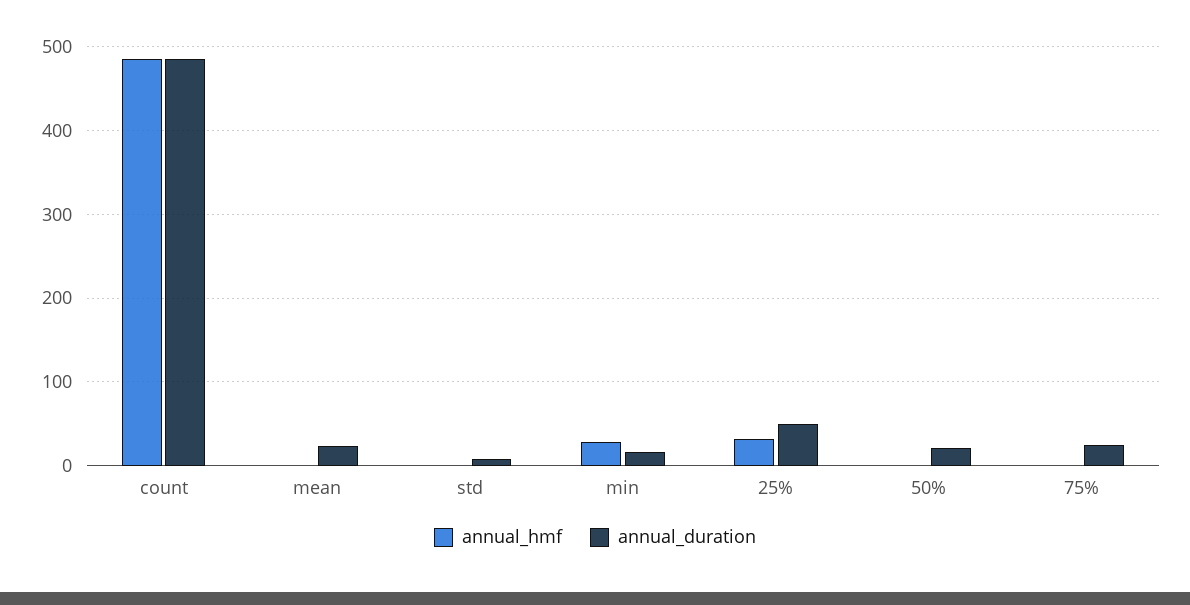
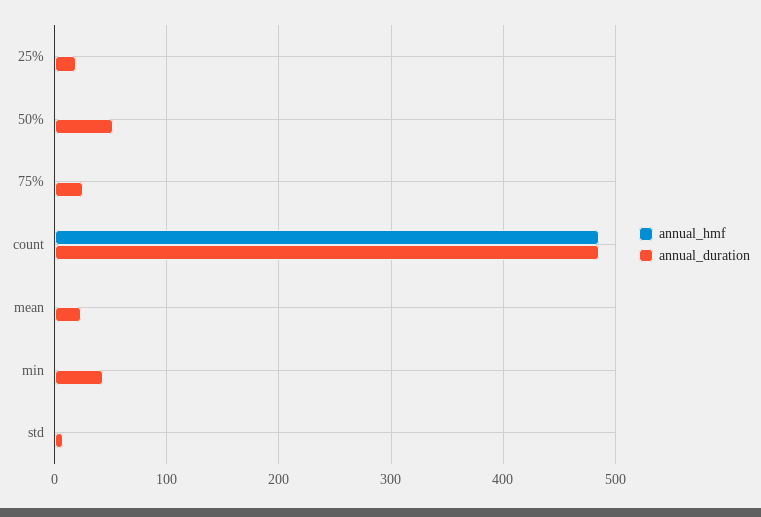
  {
    "annual_hmf": {
      "count": 490,
      "mean": 0,
      "std": 0,
-     "min": 30,
+     "min": 0,
-     "25%": 30,
+     "25%": 0,
      "50%": 0,
      "75%": 0
    },
    "annual_duration": {
      "count": 490,
      "mean": 20,
      "std": 10,
-     "min": 20,
+     "min": 40,
-     "25%": 50,
+     "25%": 20,
-     "50%": 20,
+     "50%": 50,
      "75%": 30
    }
  }

